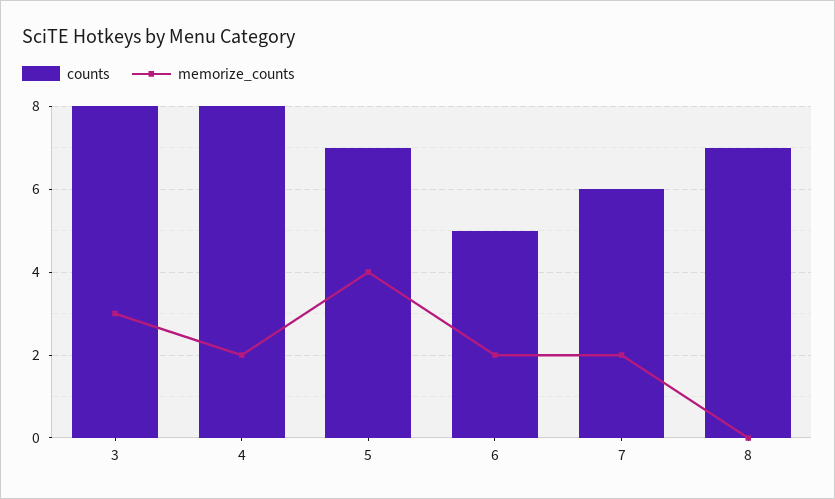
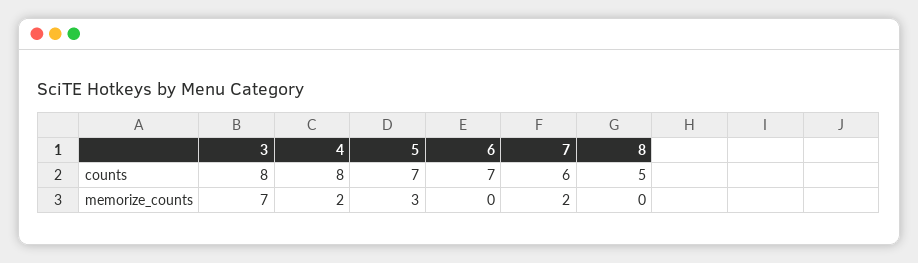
  {
    "counts": {
      "3": 8,
      "4": 8,
      "5": 7,
-     "6": 5,
+     "6": 7,
      "7": 6,
-     "8": 7
+     "8": 5
    },
    "memorize_counts": {
-     "3": 3,
+     "3": 7,
      "4": 2,
-     "5": 4,
+     "5": 3,
-     "6": 2,
+     "6": 0,
      "7": 2,
      "8": 0
    }
  }

